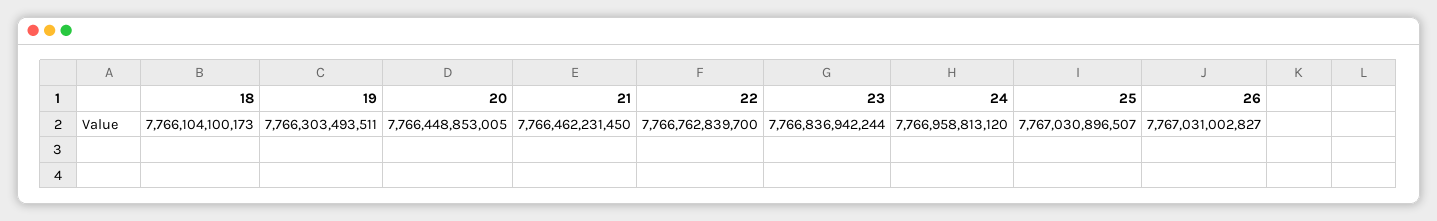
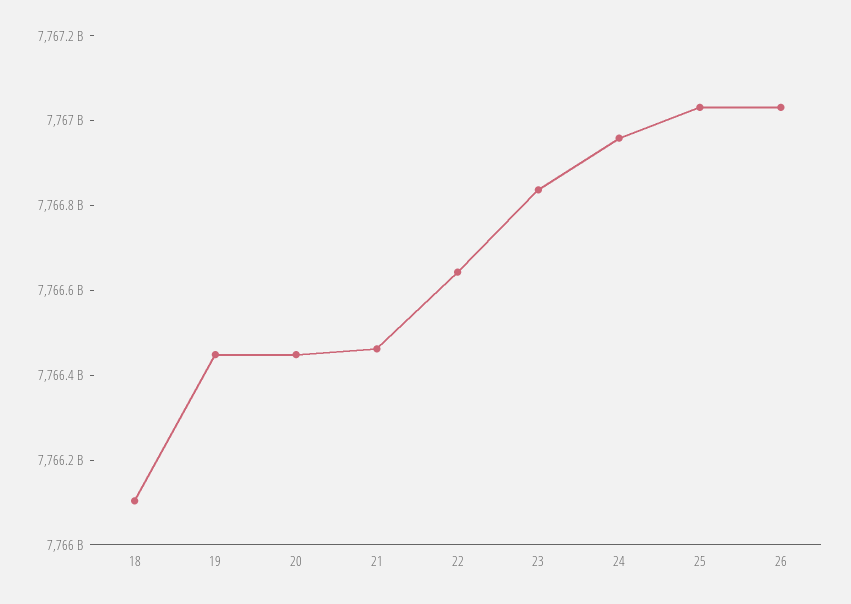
  {
    "18": 7766104100173,
-   "19": 7766303493511,
+   "19": 7766450000000,
    "20": 7766448853005,
    "21": 7766462231450,
-   "22": 7766762839700,
+   "22": 7766650000000,
    "23": 7766836942244,
    "24": 7766958813120,
    "25": 7767030896507,
    "26": 7767031002827
  }

